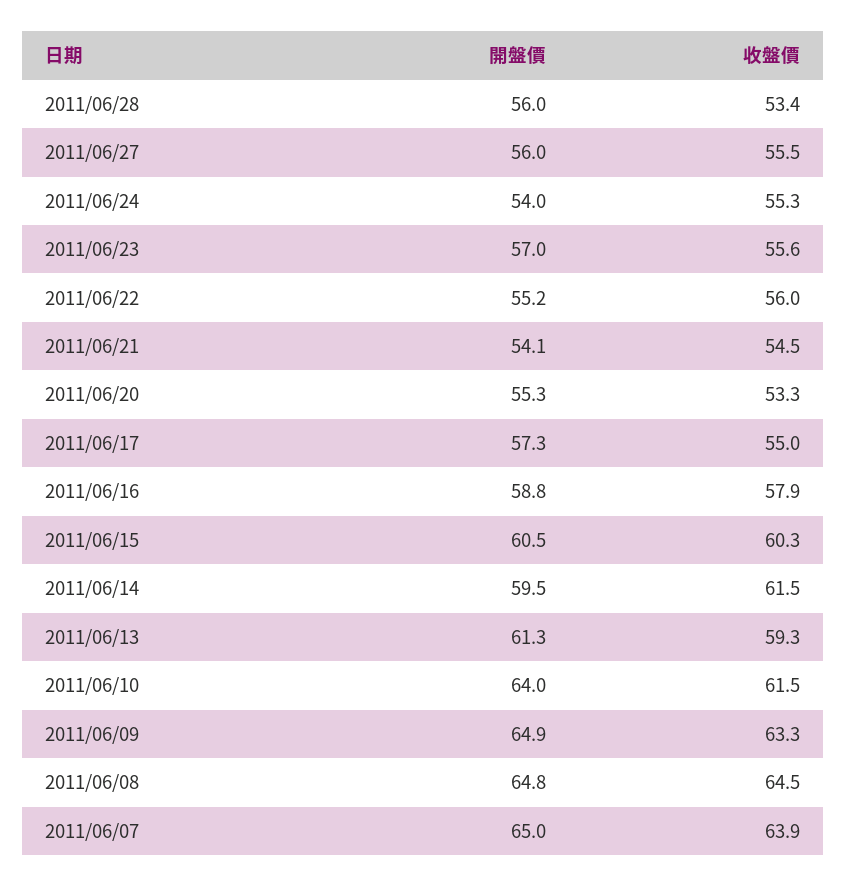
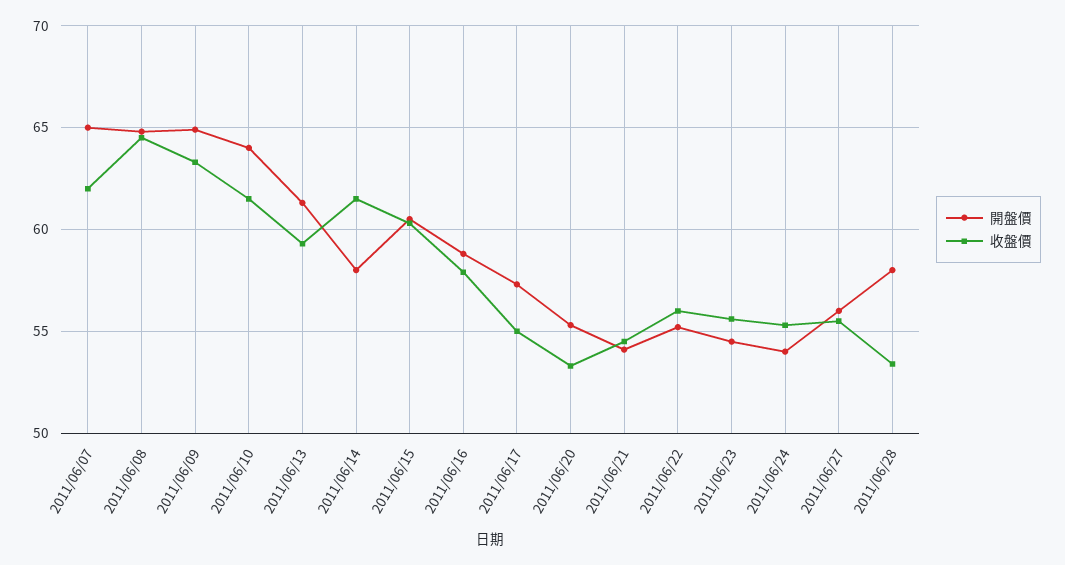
  {
    "開盤價": {
-     "2011/06/28": 56,
+     "2011/06/28": 58,
      "2011/06/27": 56,
      "2011/06/24": 54,
-     "2011/06/23": 57,
+     "2011/06/23": 54.5,
      "2011/06/22": 55.2,
      "2011/06/21": 54.1,
      "2011/06/20": 55.3,
      "2011/06/17": 57.3,
      "2011/06/16": 58.8,
      "2011/06/15": 60.5,
-     "2011/06/14": 59.5,
+     "2011/06/14": 58,
      "2011/06/13": 61.3,
      "2011/06/10": 64,
      "2011/06/09": 64.9,
      "2011/06/08": 64.8,
      "2011/06/07": 65
    },
    "收盤價": {
      "2011/06/28": 53.4,
      "2011/06/27": 55.5,
      "2011/06/24": 55.3,
      "2011/06/23": 55.6,
      "2011/06/22": 56,
      "2011/06/21": 54.5,
      "2011/06/20": 53.3,
      "2011/06/17": 55,
      "2011/06/16": 57.9,
      "2011/06/15": 60.3,
      "2011/06/14": 61.5,
      "2011/06/13": 59.3,
      "2011/06/10": 61.5,
      "2011/06/09": 63.3,
      "2011/06/08": 64.5,
-     "2011/06/07": 63.9
+     "2011/06/07": 62
    }
  }

